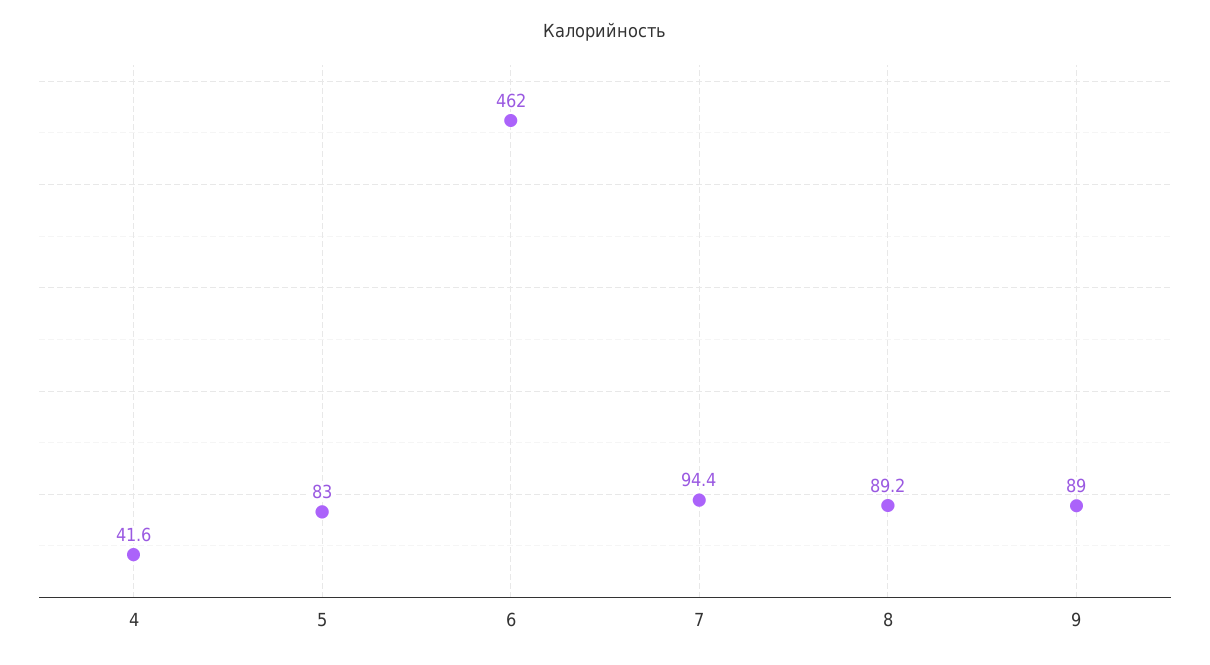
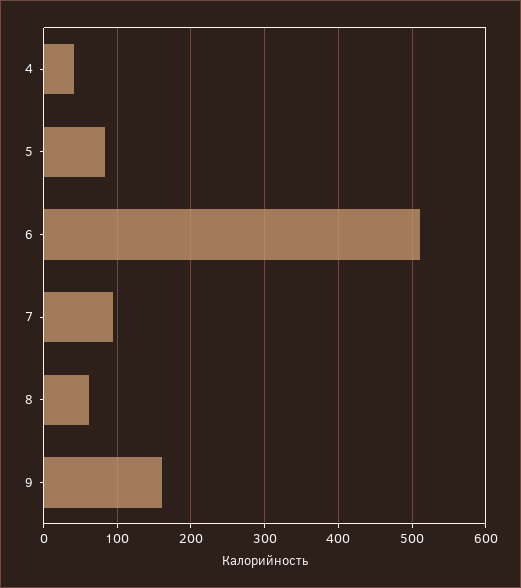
  {
    "4": 41.6,
    "5": 83,
-   "6": 462,
+   "6": 510,
    "7": 94.4,
-   "8": 89.2,
+   "8": 60,
-   "9": 89
+   "9": 160
  }

